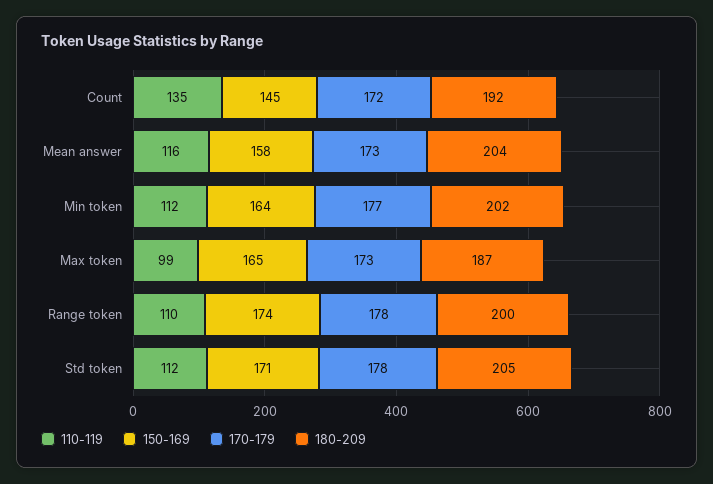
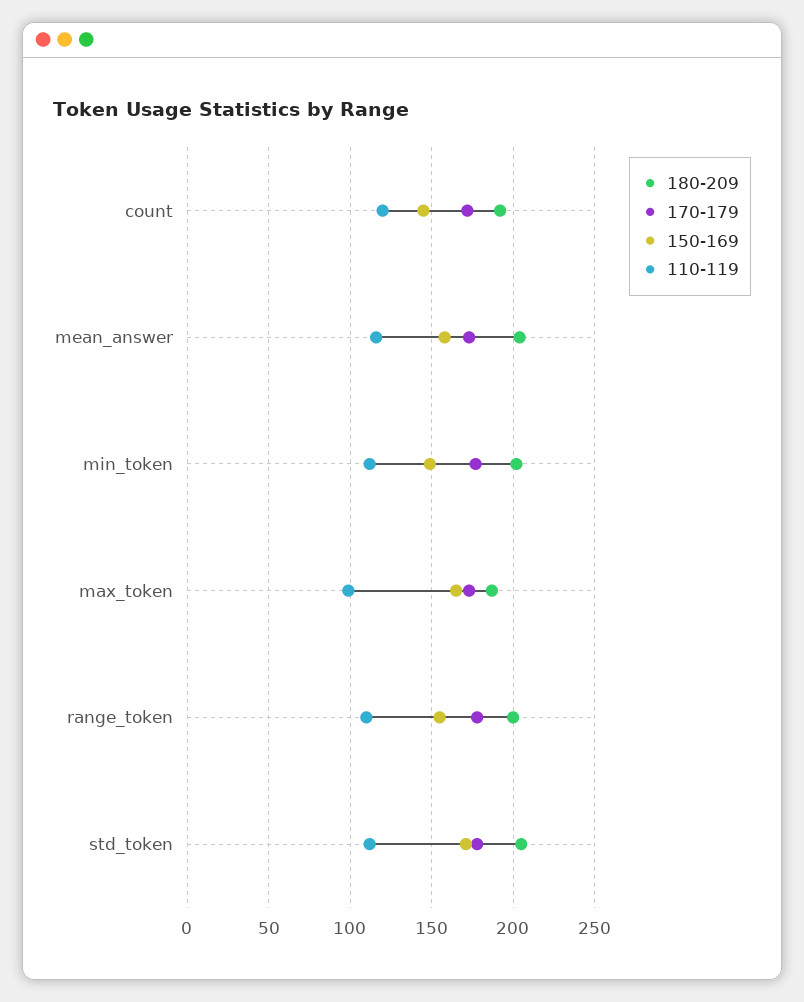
  {
    "110-119": {
-     "Count": 135,
+     "Count": 120,
      "Mean answer": 116,
      "Min token": 112,
      "Max token": 99,
      "Range token": 110,
      "Std token": 112
    },
    "150-169": {
      "Count": 145,
      "Mean answer": 158,
-     "Min token": 164,
+     "Min token": 150,
      "Max token": 165,
-     "Range token": 174,
+     "Range token": 155,
      "Std token": 171
    },
    "170-179": {
      "Count": 172,
      "Mean answer": 173,
      "Min token": 177,
      "Max token": 173,
      "Range token": 178,
      "Std token": 178
    },
    "180-209": {
      "Count": 192,
      "Mean answer": 204,
      "Min token": 202,
      "Max token": 187,
      "Range token": 200,
      "Std token": 205
    }
  }

